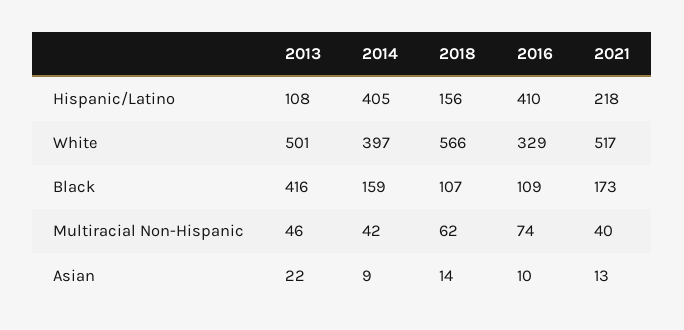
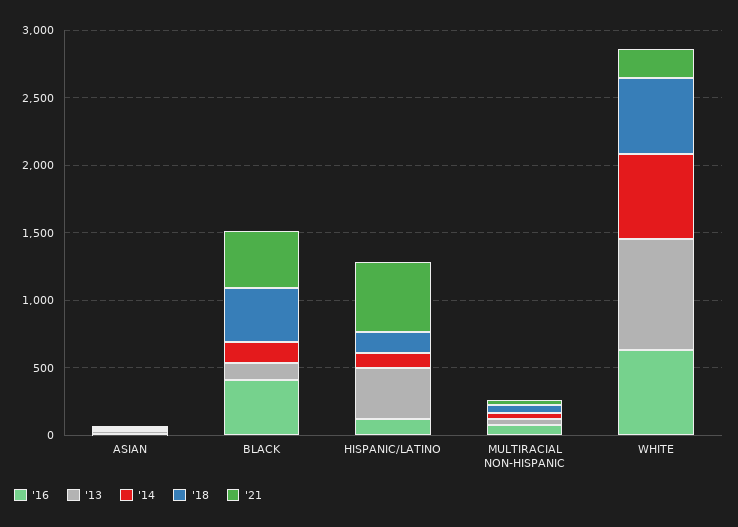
  {
    "2013": {
-     "Hispanic/Latino": 108,
+     "Hispanic/Latino": 400,
-     "White": 501,
+     "White": 800,
-     "Black": 416,
+     "Black": 100,
      "Multiracial Non-Hispanic": 46,
      "Asian": 22
    },
    "2014": {
-     "Hispanic/Latino": 405,
+     "Hispanic/Latino": 100,
-     "White": 397,
+     "White": 600,
      "Black": 159,
      "Multiracial Non-Hispanic": 42,
      "Asian": 9
    },
    "2018": {
      "Hispanic/Latino": 156,
      "White": 566,
-     "Black": 107,
+     "Black": 400,
      "Multiracial Non-Hispanic": 62,
      "Asian": 14
    },
    "2016": {
-     "Hispanic/Latino": 410,
+     "Hispanic/Latino": 100,
-     "White": 329,
+     "White": 600,
-     "Black": 109,
+     "Black": 400,
      "Multiracial Non-Hispanic": 74,
      "Asian": 10
    },
    "2021": {
-     "Hispanic/Latino": 218,
+     "Hispanic/Latino": 500,
-     "White": 517,
+     "White": 200,
-     "Black": 173,
+     "Black": 400,
      "Multiracial Non-Hispanic": 40,
      "Asian": 13
    }
  }

